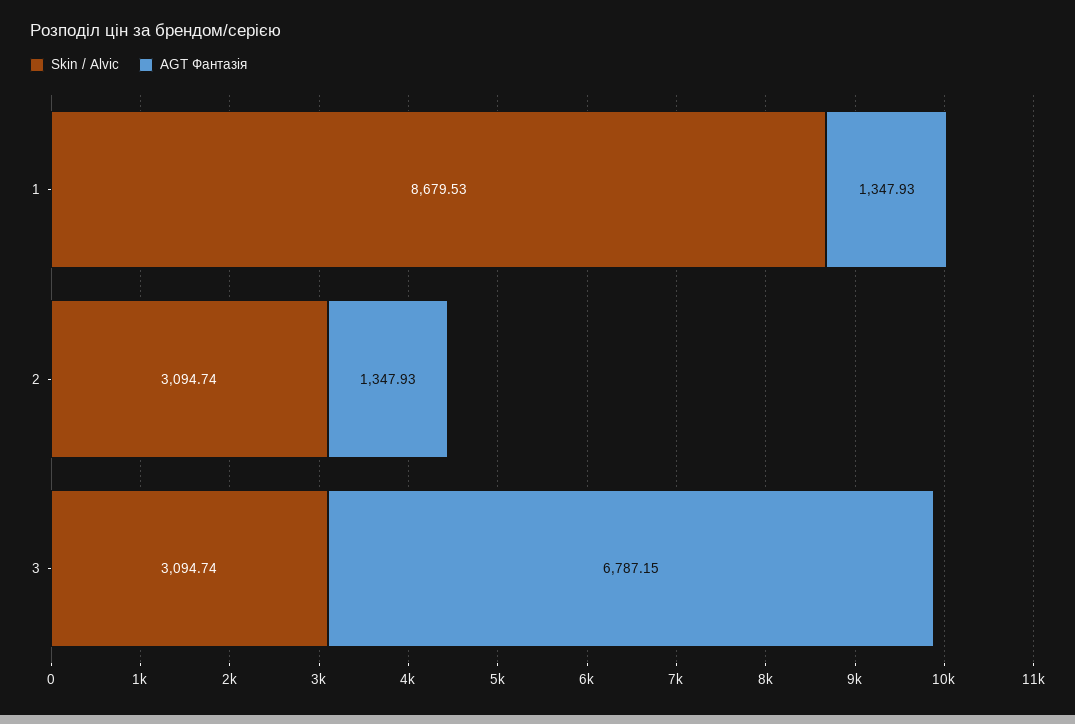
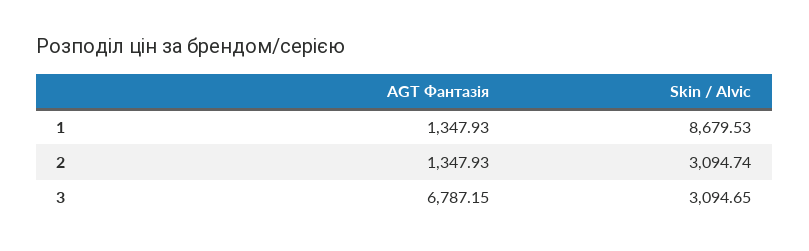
  {
    "Skin / Alvic": {
      "1": 8679.53,
      "2": 3094.74,
-     "3": 3094.74
+     "3": 3094.65
    },
    "AGT Фантазія": {
      "1": 1347.93,
      "2": 1347.93,
      "3": 6787.15
    }
  }

